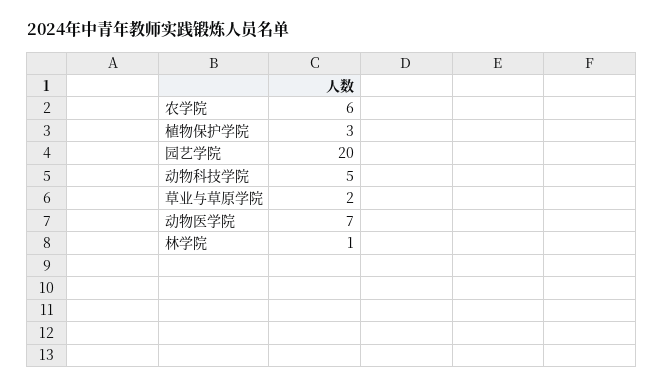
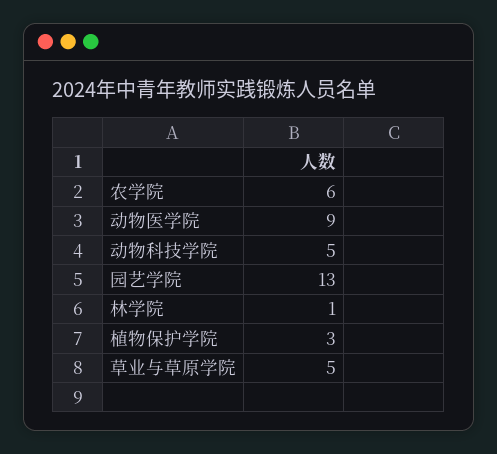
  {
    "农学院": 6,
    "植物保护学院": 3,
-   "园艺学院": 20,
+   "园艺学院": 13,
    "动物科技学院": 5,
-   "草业与草原学院": 2,
+   "草业与草原学院": 5,
-   "动物医学院": 7,
+   "动物医学院": 9,
    "林学院": 1
  }

